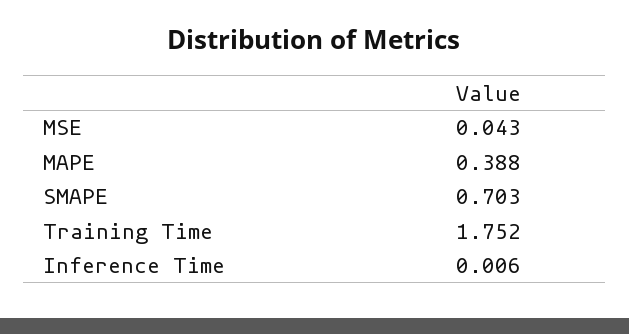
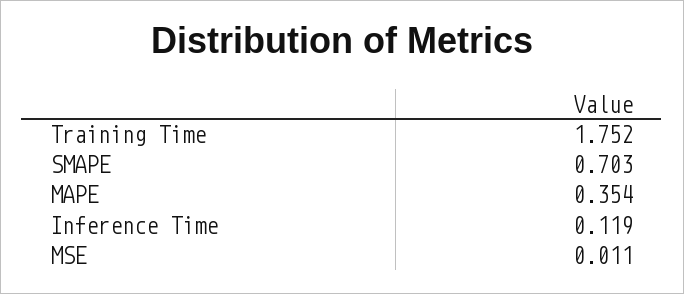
  {
-   "MSE": 0.043,
+   "MSE": 0.011,
-   "MAPE": 0.388,
+   "MAPE": 0.354,
    "SMAPE": 0.703,
    "Training Time": 1.752,
-   "Inference Time": 0.006
+   "Inference Time": 0.119
  }

